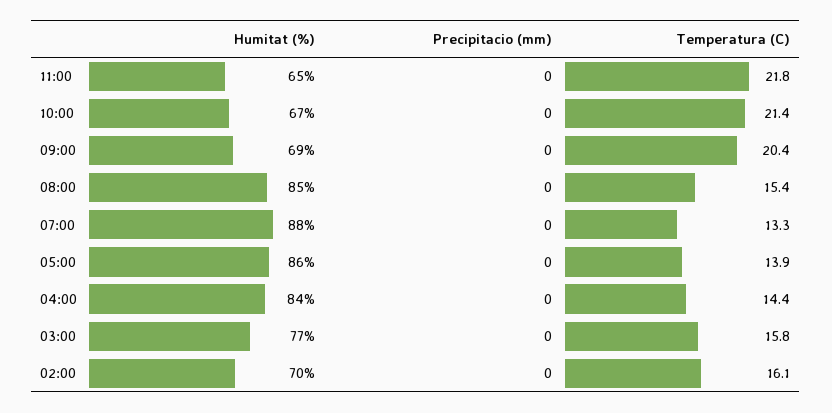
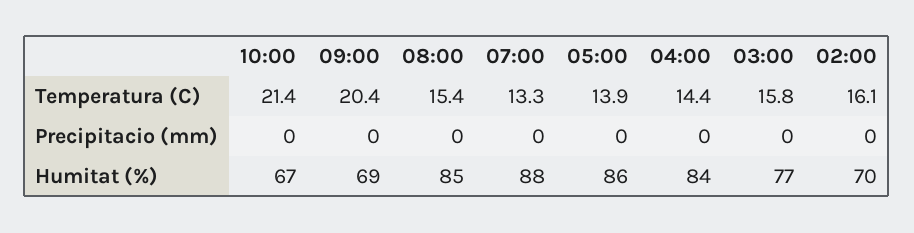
  {
    "Humitat (%)": {
-     "11:00": 65,
      "10:00": 67,
      "09:00": 69,
      "08:00": 85,
      "07:00": 88,
      "05:00": 86,
      "04:00": 84,
      "03:00": 77,
      "02:00": 70
    },
    "Precipitacio (mm)": {
-     "11:00": 0,
      "10:00": 0,
      "09:00": 0,
      "08:00": 0,
      "07:00": 0,
      "05:00": 0,
      "04:00": 0,
      "03:00": 0,
      "02:00": 0
    },
    "Temperatura (C)": {
-     "11:00": 21.8,
      "10:00": 21.4,
      "09:00": 20.4,
      "08:00": 15.4,
      "07:00": 13.3,
      "05:00": 13.9,
      "04:00": 14.4,
      "03:00": 15.8,
      "02:00": 16.1
    }
  }

